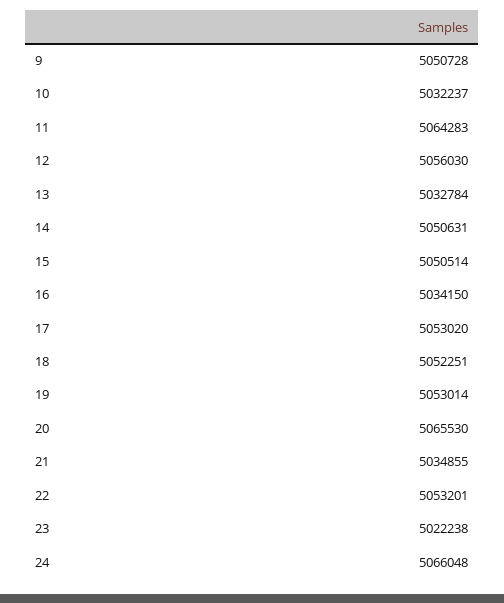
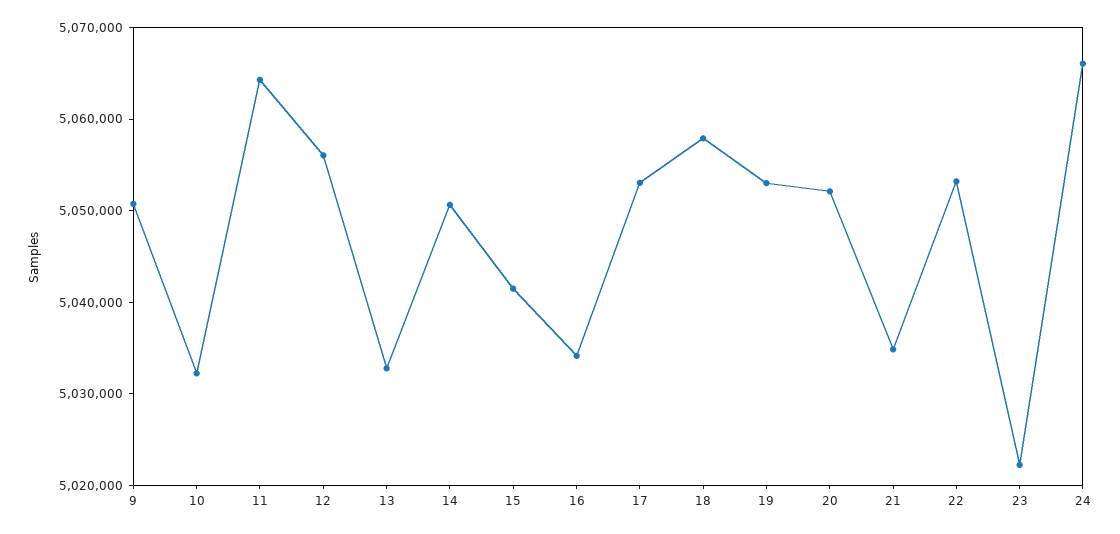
  {
    "9": 5050728,
    "10": 5032237,
    "11": 5064283,
    "12": 5056030,
    "13": 5032784,
    "14": 5050631,
-   "15": 5050514,
+   "15": 5042000,
    "16": 5034150,
    "17": 5053020,
-   "18": 5052251,
+   "18": 5058000,
    "19": 5053014,
-   "20": 5065530,
+   "20": 5052000,
    "21": 5034855,
    "22": 5053201,
    "23": 5022238,
    "24": 5066048
  }

